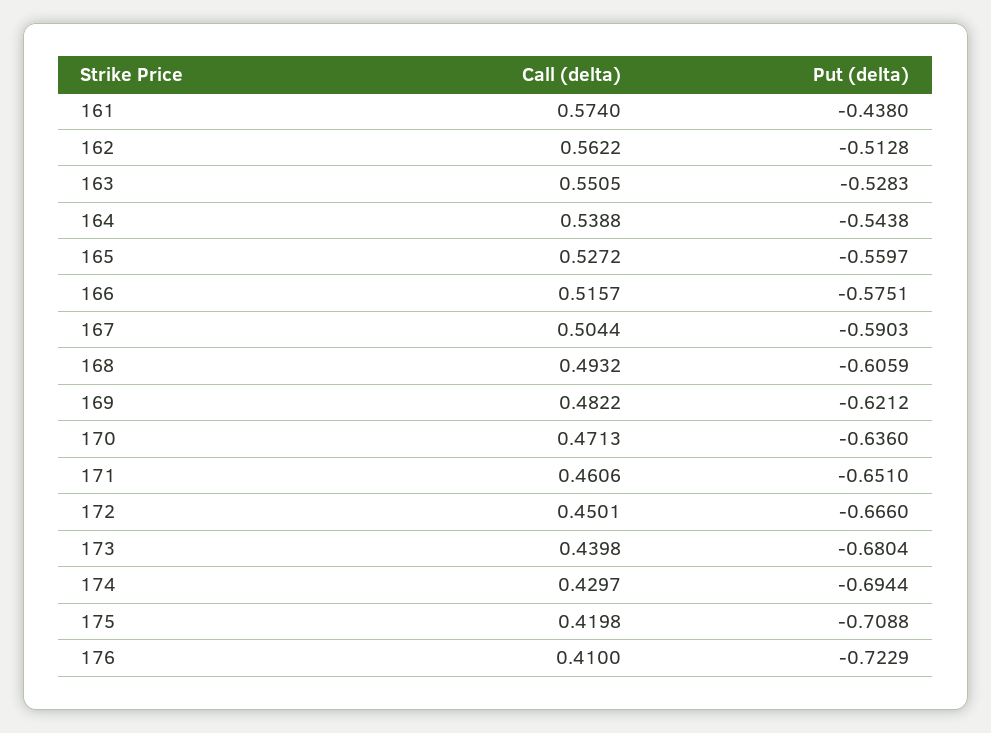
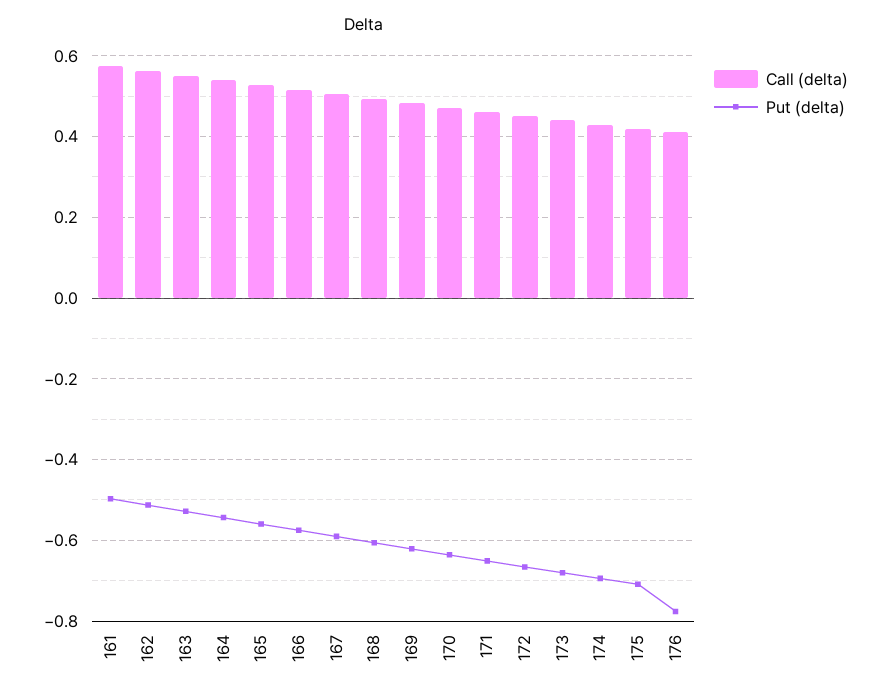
  {
    "Call (delta)": {
      "161": 0.574,
      "162": 0.5622,
      "163": 0.5505,
      "164": 0.5388,
      "165": 0.5272,
      "166": 0.5157,
      "167": 0.5044,
      "168": 0.4932,
      "169": 0.4822,
      "170": 0.4713,
      "171": 0.4606,
      "172": 0.4501,
      "173": 0.4398,
      "174": 0.4297,
      "175": 0.4198,
      "176": 0.41
    },
    "Put (delta)": {
-     "161": -0.438,
+     "161": -0.5,
      "162": -0.5128,
      "163": -0.5283,
      "164": -0.5438,
      "165": -0.5597,
      "166": -0.5751,
      "167": -0.5903,
      "168": -0.6059,
      "169": -0.6212,
      "170": -0.636,
      "171": -0.651,
      "172": -0.666,
      "173": -0.6804,
      "174": -0.6944,
      "175": -0.7088,
-     "176": -0.7229
+     "176": -0.78
    }
  }

